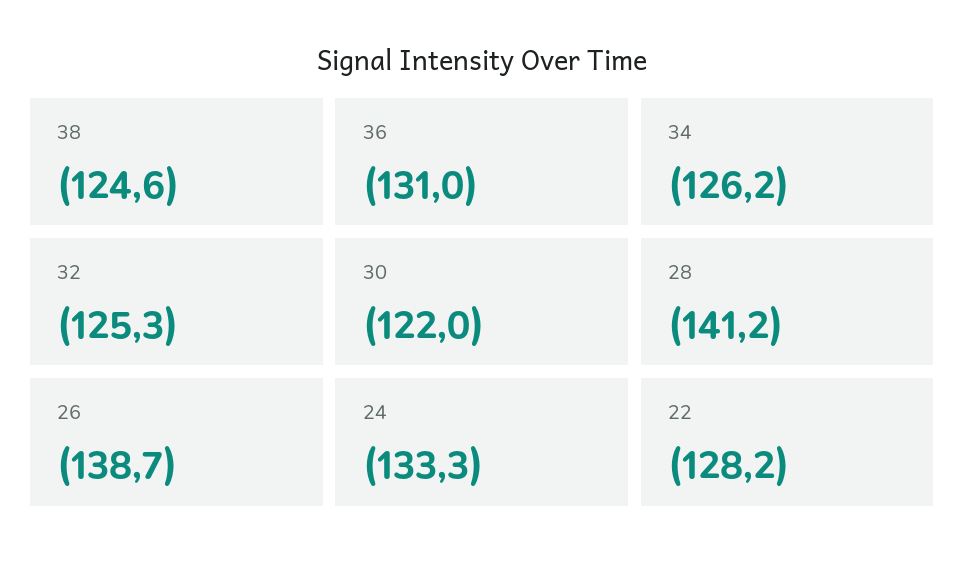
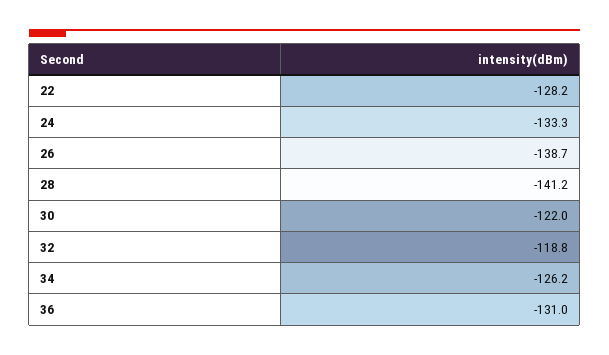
  {
-   "38": -124.6,
    "36": -131,
    "34": -126.2,
-   "32": -125.3,
+   "32": -118.8,
    "30": -122,
    "28": -141.2,
    "26": -138.7,
    "24": -133.3,
    "22": -128.2
  }

